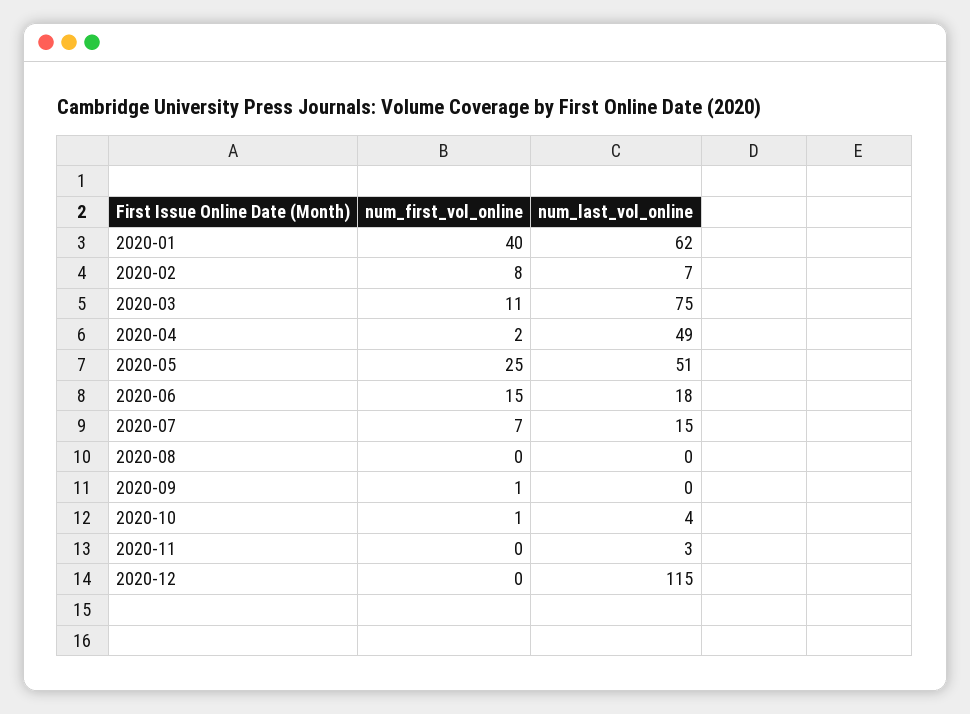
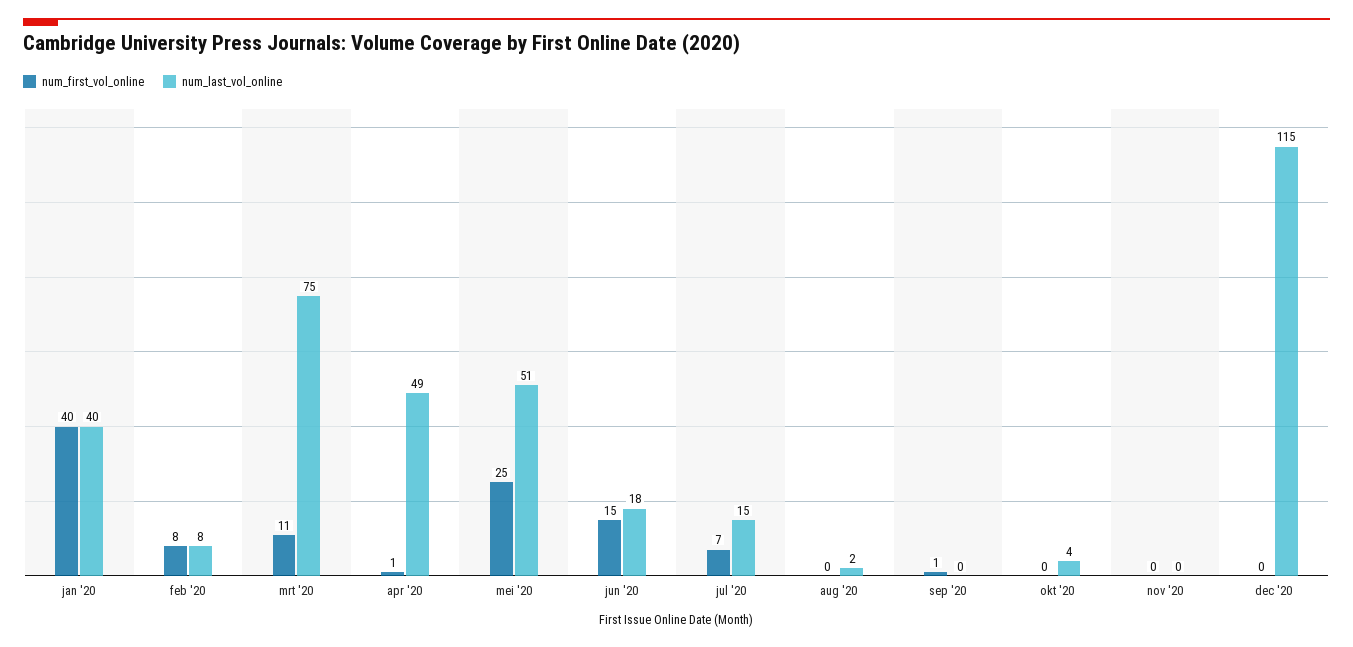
  {
    "num_first_vol_online": {
      "2020-01": 40,
      "2020-02": 8,
      "2020-03": 11,
-     "2020-04": 2,
+     "2020-04": 1,
      "2020-05": 25,
      "2020-06": 15,
      "2020-07": 7,
      "2020-08": 0,
      "2020-09": 1,
-     "2020-10": 1,
+     "2020-10": 0,
      "2020-11": 0,
      "2020-12": 0
    },
    "num_last_vol_online": {
-     "2020-01": 62,
+     "2020-01": 40,
-     "2020-02": 7,
+     "2020-02": 8,
      "2020-03": 75,
      "2020-04": 49,
      "2020-05": 51,
      "2020-06": 18,
      "2020-07": 15,
-     "2020-08": 0,
+     "2020-08": 2,
      "2020-09": 0,
      "2020-10": 4,
-     "2020-11": 3,
+     "2020-11": 0,
      "2020-12": 115
    }
  }

